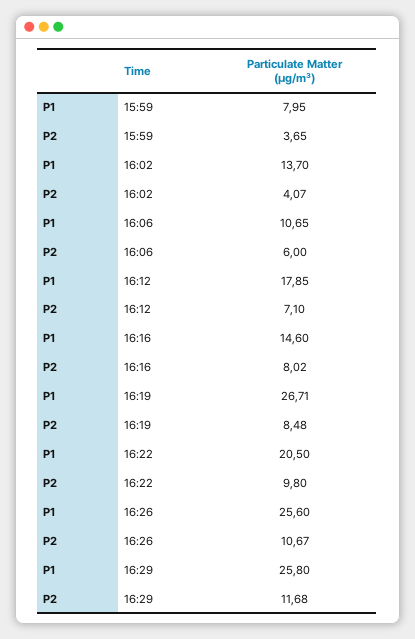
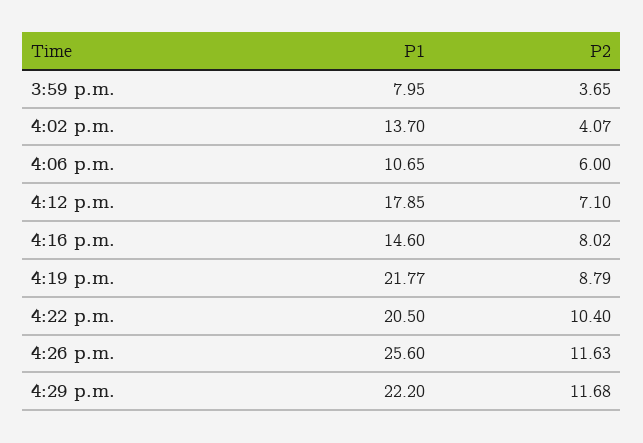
  {
    "P1": {
      "15:59": 7.95,
      "16:02": 13.7,
      "16:06": 10.65,
      "16:12": 17.85,
      "16:16": 14.6,
-     "16:19": 26.71,
+     "16:19": 21.77,
      "16:22": 20.5,
      "16:26": 25.6,
-     "16:29": 25.8
+     "16:29": 22.2
    },
    "P2": {
      "15:59": 3.65,
      "16:02": 4.07,
      "16:06": 6,
      "16:12": 7.1,
      "16:16": 8.02,
-     "16:19": 8.48,
+     "16:19": 8.79,
-     "16:22": 9.8,
+     "16:22": 10.4,
-     "16:26": 10.67,
+     "16:26": 11.63,
      "16:29": 11.68
    }
  }

